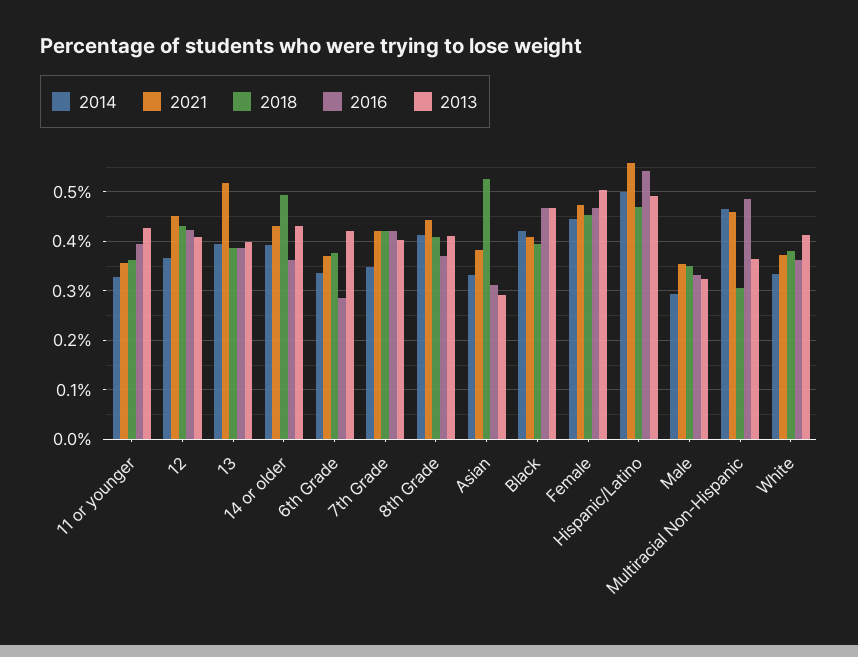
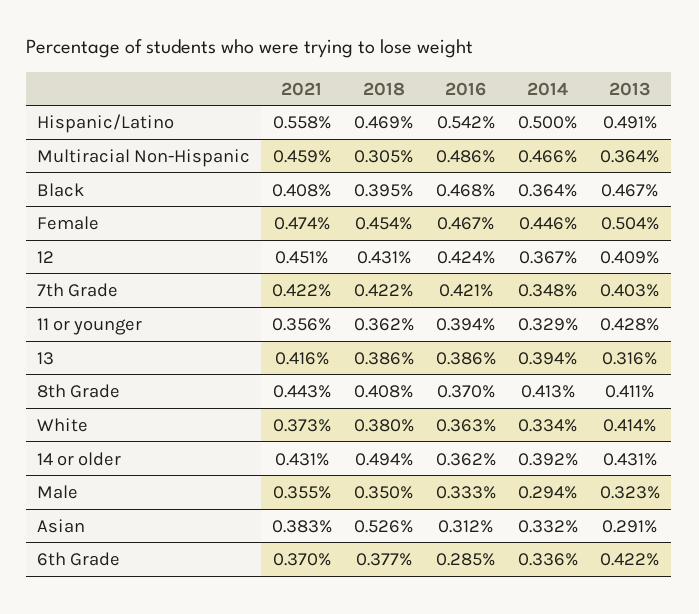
  {
    "2014": {
      "11 or younger": 0.329,
      "12": 0.367,
      "13": 0.394,
      "14 or older": 0.392,
      "6th Grade": 0.336,
      "7th Grade": 0.348,
      "8th Grade": 0.413,
      "Asian": 0.332,
-     "Black": 0.42,
+     "Black": 0.364,
      "Female": 0.446,
      "Hispanic/Latino": 0.5,
      "Male": 0.294,
      "Multiracial Non-Hispanic": 0.466,
      "White": 0.334
    },
    "2021": {
      "11 or younger": 0.356,
      "12": 0.451,
-     "13": 0.52,
+     "13": 0.416,
      "14 or older": 0.431,
      "6th Grade": 0.37,
      "7th Grade": 0.422,
      "8th Grade": 0.443,
      "Asian": 0.383,
      "Black": 0.408,
      "Female": 0.474,
      "Hispanic/Latino": 0.558,
      "Male": 0.355,
      "Multiracial Non-Hispanic": 0.459,
      "White": 0.373
    },
    "2018": {
      "11 or younger": 0.362,
      "12": 0.431,
      "13": 0.386,
      "14 or older": 0.494,
      "6th Grade": 0.377,
      "7th Grade": 0.422,
      "8th Grade": 0.408,
      "Asian": 0.526,
      "Black": 0.395,
      "Female": 0.454,
      "Hispanic/Latino": 0.469,
      "Male": 0.35,
      "Multiracial Non-Hispanic": 0.305,
      "White": 0.38
    },
    "2016": {
      "11 or younger": 0.394,
      "12": 0.424,
      "13": 0.386,
      "14 or older": 0.362,
      "6th Grade": 0.285,
      "7th Grade": 0.421,
      "8th Grade": 0.37,
      "Asian": 0.312,
      "Black": 0.468,
      "Female": 0.467,
      "Hispanic/Latino": 0.542,
      "Male": 0.333,
      "Multiracial Non-Hispanic": 0.486,
      "White": 0.363
    },
    "2013": {
      "11 or younger": 0.428,
      "12": 0.409,
-     "13": 0.4,
+     "13": 0.316,
      "14 or older": 0.431,
      "6th Grade": 0.422,
      "7th Grade": 0.403,
      "8th Grade": 0.411,
      "Asian": 0.291,
      "Black": 0.467,
      "Female": 0.504,
      "Hispanic/Latino": 0.491,
      "Male": 0.323,
      "Multiracial Non-Hispanic": 0.364,
      "White": 0.414
    }
  }

